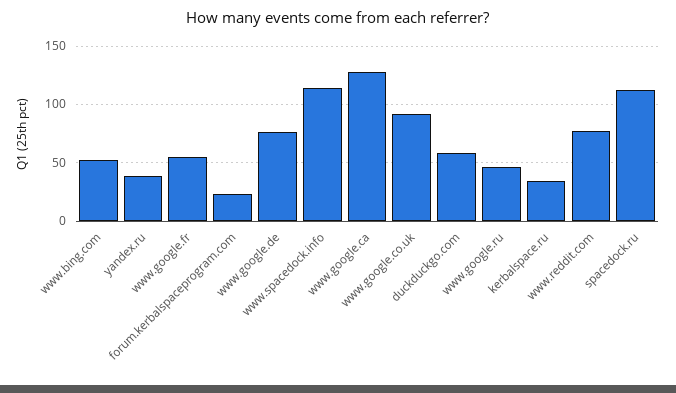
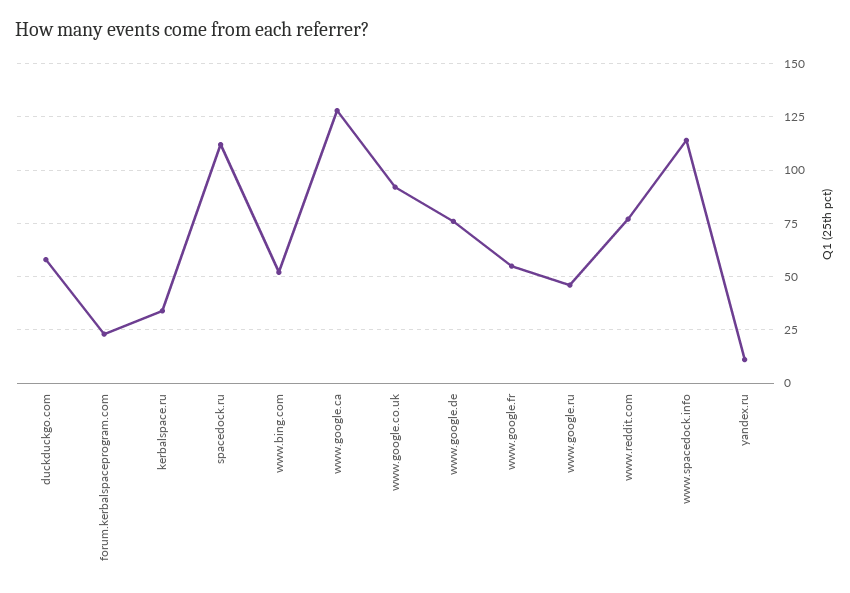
  {
    "www.bing.com": 50,
-   "yandex.ru": 40,
+   "yandex.ru": 10,
    "www.google.fr": 55,
    "forum.kerbalspaceprogram.com": 25,
    "www.google.de": 75,
    "www.spacedock.info": 115,
    "www.google.ca": 130,
    "www.google.co.uk": 90,
    "duckduckgo.com": 60,
    "www.google.ru": 45,
    "kerbalspace.ru": 35,
    "www.reddit.com": 75,
    "spacedock.ru": 110
  }

